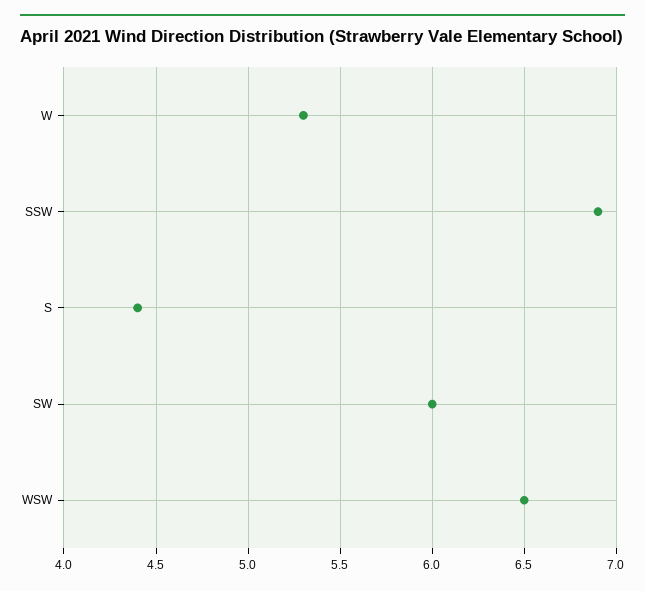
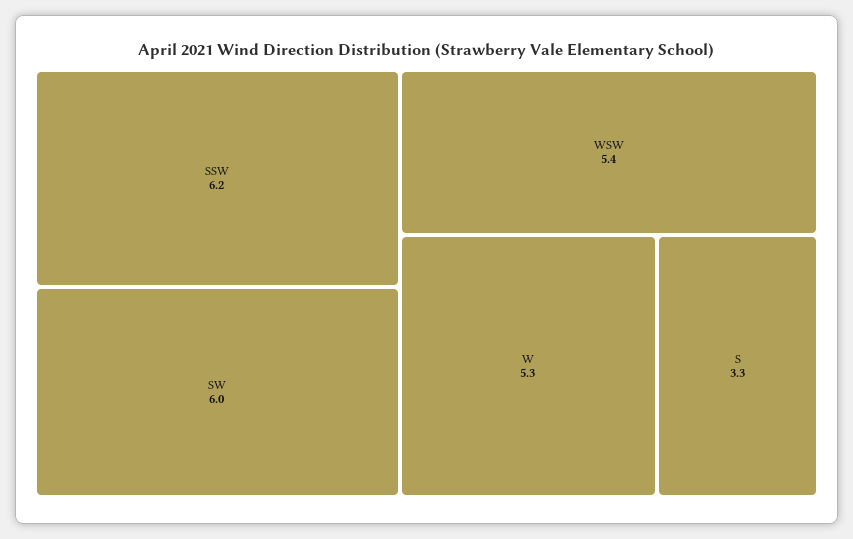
  {
    "W": 5.3,
-   "SSW": 6.9,
+   "SSW": 6.2,
-   "S": 4.4,
+   "S": 3.3,
    "SW": 6,
-   "WSW": 6.5
+   "WSW": 5.4
  }

